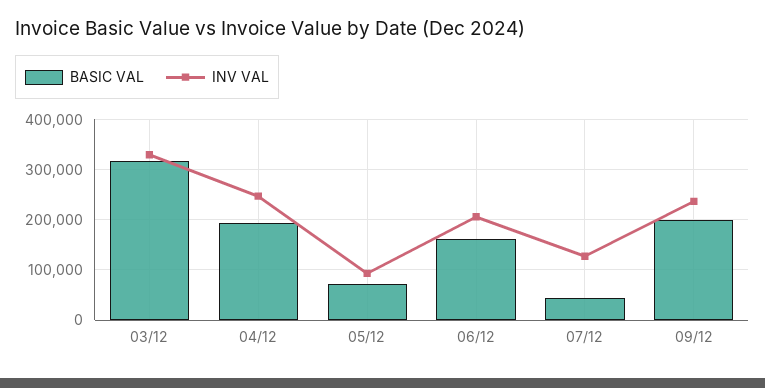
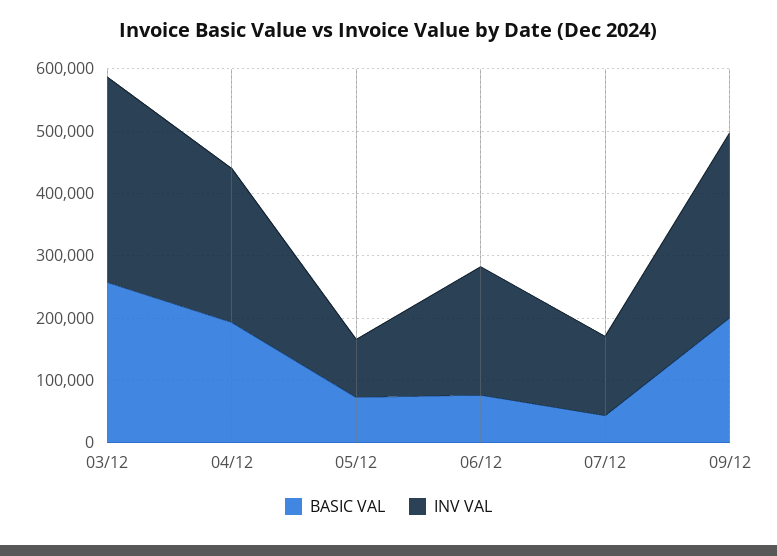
  {
    "BASIC VAL": {
-     "03/12": 320000,
+     "03/12": 260000,
      "04/12": 200000,
      "05/12": 80000,
-     "06/12": 160000,
+     "06/12": 80000,
      "07/12": 40000,
      "09/12": 200000
    },
    "INV VAL": {
      "03/12": 320000,
      "04/12": 240000,
      "05/12": 100000,
      "06/12": 200000,
      "07/12": 120000,
-     "09/12": 240000
+     "09/12": 300000
    }
  }

